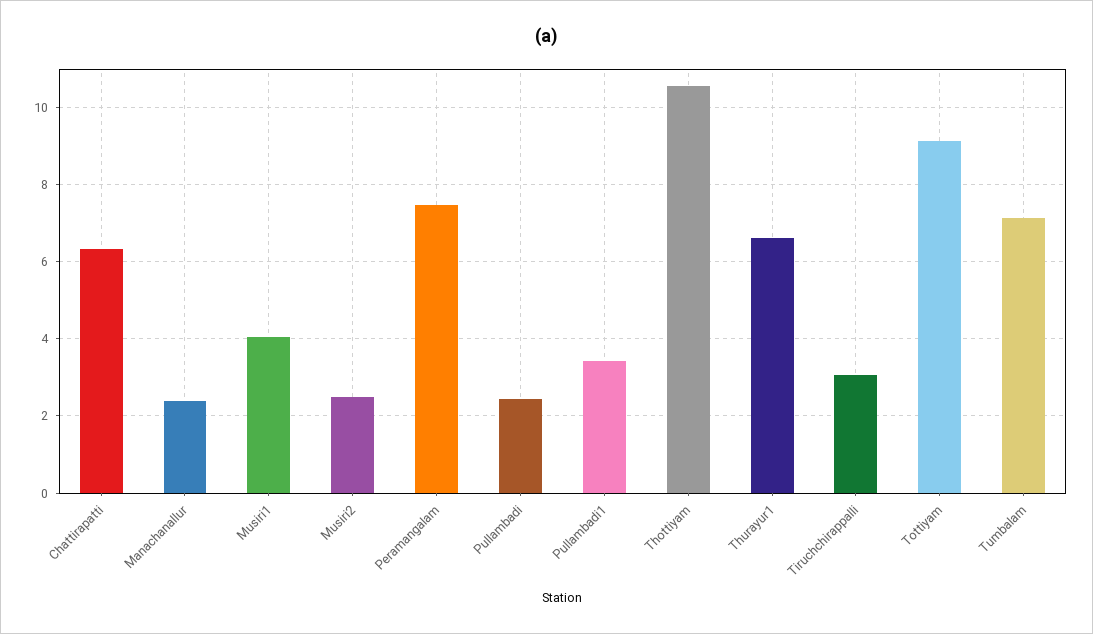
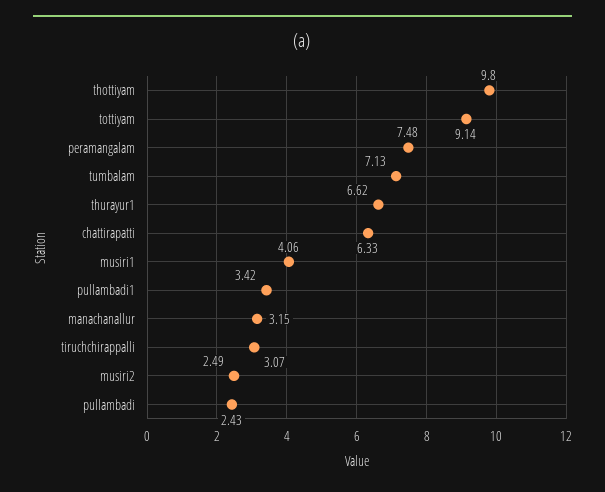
  {
    "Chattirapatti": 6.33,
-   "Manachanallur": 2.4,
+   "Manachanallur": 3.15,
    "Musiri1": 4.06,
    "Musiri2": 2.49,
    "Peramangalam": 7.48,
    "Pullambadi": 2.43,
    "Pullambadi1": 3.42,
-   "Thottiyam": 10.6,
+   "Thottiyam": 9.8,
    "Thurayur1": 6.62,
    "Tiruchchirappalli": 3.07,
    "Tottiyam": 9.14,
    "Tumbalam": 7.13
  }

